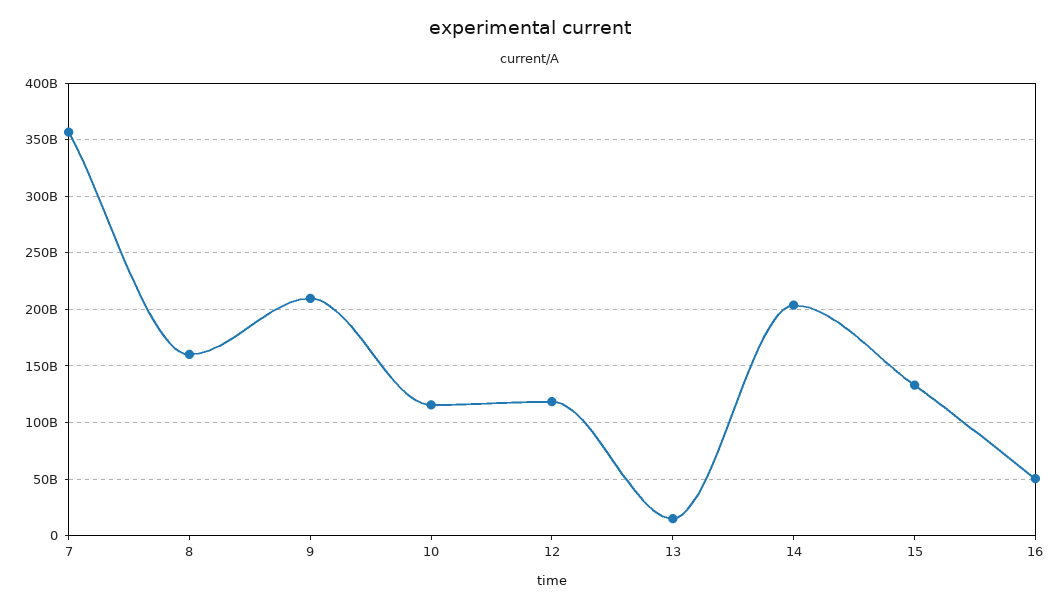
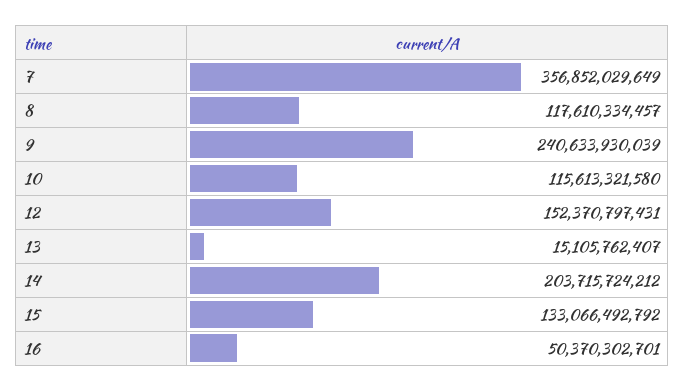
  {
    "7": 356852029649,
-   "8": 160000000000,
+   "8": 117610334457,
-   "9": 210000000000,
+   "9": 240633930039,
    "10": 115613321580,
-   "12": 120000000000,
+   "12": 152370797431,
    "13": 15105762407,
    "14": 203715724212,
    "15": 133066492792,
    "16": 50370302701
  }

